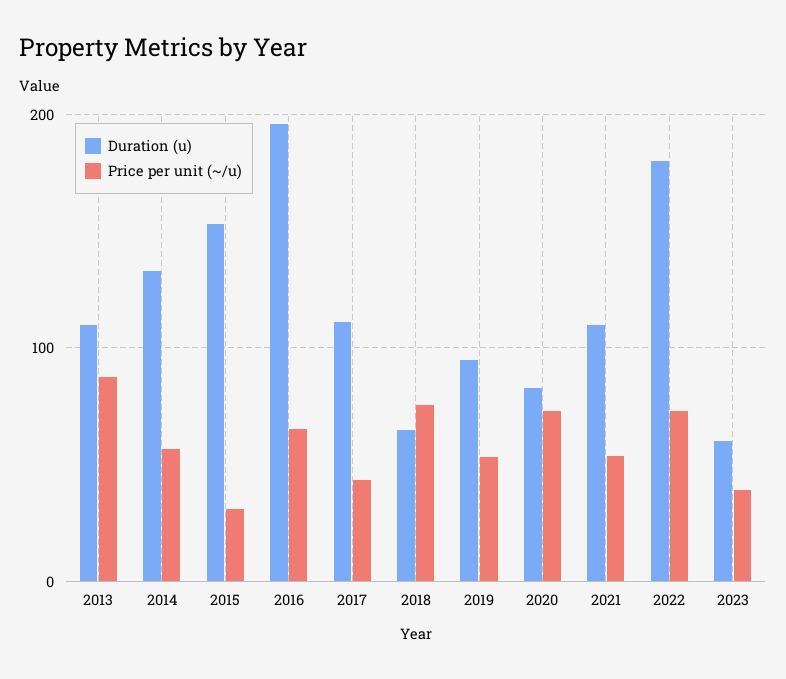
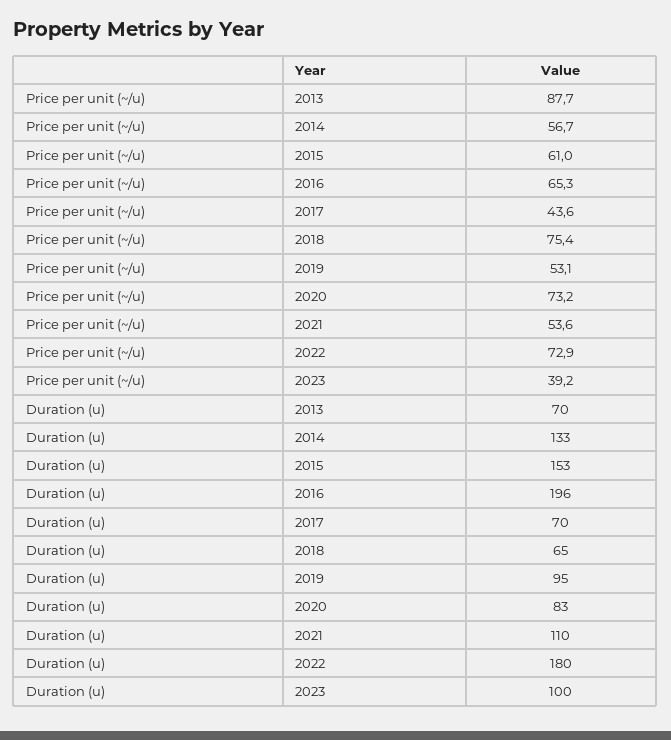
  {
    "Duration (u)": {
-     "2013": 110,
+     "2013": 70,
      "2014": 133,
      "2015": 153,
      "2016": 196,
-     "2017": 110,
+     "2017": 70,
      "2018": 65,
      "2019": 95,
      "2020": 83,
      "2021": 110,
      "2022": 180,
-     "2023": 60
+     "2023": 100
    },
    "Price per unit (~/u)": {
      "2013": 87.7,
      "2014": 56.7,
-     "2015": 30,
+     "2015": 61,
      "2016": 65.3,
      "2017": 43.6,
      "2018": 75.4,
      "2019": 53.1,
      "2020": 73.2,
      "2021": 53.6,
      "2022": 72.9,
      "2023": 39.2
    }
  }

